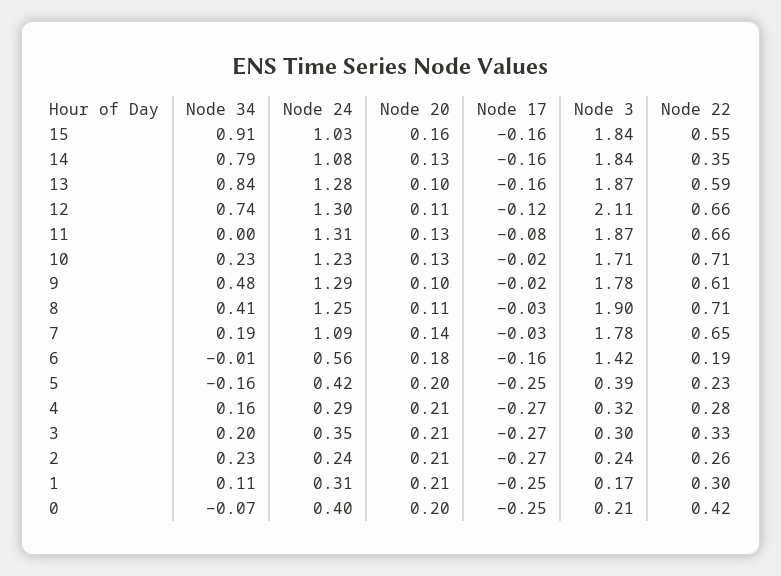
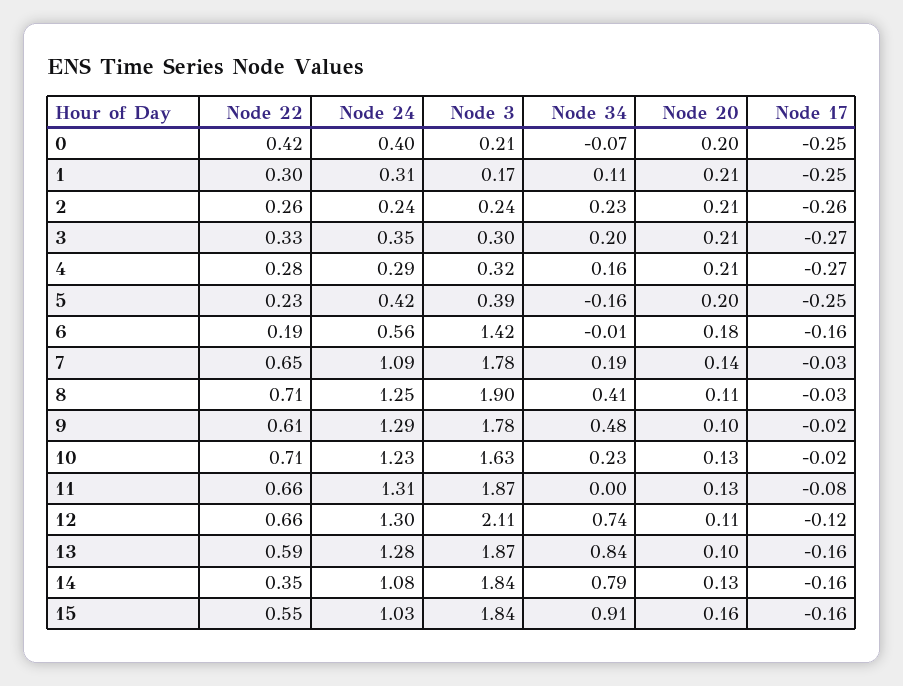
  {
    "Node 34": {
      "15": 0.91,
      "14": 0.79,
      "13": 0.84,
      "12": 0.74,
      "11": 0,
      "10": 0.23,
      "9": 0.48,
      "8": 0.41,
      "7": 0.19,
      "6": -0.01,
      "5": -0.16,
      "4": 0.16,
      "3": 0.2,
      "2": 0.23,
      "1": 0.11,
      "0": -0.07
    },
    "Node 24": {
      "15": 1.03,
      "14": 1.08,
      "13": 1.28,
      "12": 1.3,
      "11": 1.31,
      "10": 1.23,
      "9": 1.29,
      "8": 1.25,
      "7": 1.09,
      "6": 0.56,
      "5": 0.42,
      "4": 0.29,
      "3": 0.35,
      "2": 0.24,
      "1": 0.31,
      "0": 0.4
    },
    "Node 20": {
      "15": 0.16,
      "14": 0.13,
      "13": 0.1,
      "12": 0.11,
      "11": 0.13,
      "10": 0.13,
      "9": 0.1,
      "8": 0.11,
      "7": 0.14,
      "6": 0.18,
      "5": 0.2,
      "4": 0.21,
      "3": 0.21,
      "2": 0.21,
      "1": 0.21,
      "0": 0.2
    },
    "Node 17": {
      "15": -0.16,
      "14": -0.16,
      "13": -0.16,
      "12": -0.12,
      "11": -0.08,
      "10": -0.02,
      "9": -0.02,
      "8": -0.03,
      "7": -0.03,
      "6": -0.16,
      "5": -0.25,
      "4": -0.27,
      "3": -0.27,
-     "2": -0.27,
+     "2": -0.26,
      "1": -0.25,
      "0": -0.25
    },
    "Node 3": {
      "15": 1.84,
      "14": 1.84,
      "13": 1.87,
      "12": 2.11,
      "11": 1.87,
-     "10": 1.71,
+     "10": 1.63,
      "9": 1.78,
      "8": 1.9,
      "7": 1.78,
      "6": 1.42,
      "5": 0.39,
      "4": 0.32,
      "3": 0.3,
      "2": 0.24,
      "1": 0.17,
      "0": 0.21
    },
    "Node 22": {
      "15": 0.55,
      "14": 0.35,
      "13": 0.59,
      "12": 0.66,
      "11": 0.66,
      "10": 0.71,
      "9": 0.61,
      "8": 0.71,
      "7": 0.65,
      "6": 0.19,
      "5": 0.23,
      "4": 0.28,
      "3": 0.33,
      "2": 0.26,
      "1": 0.3,
      "0": 0.42
    }
  }

